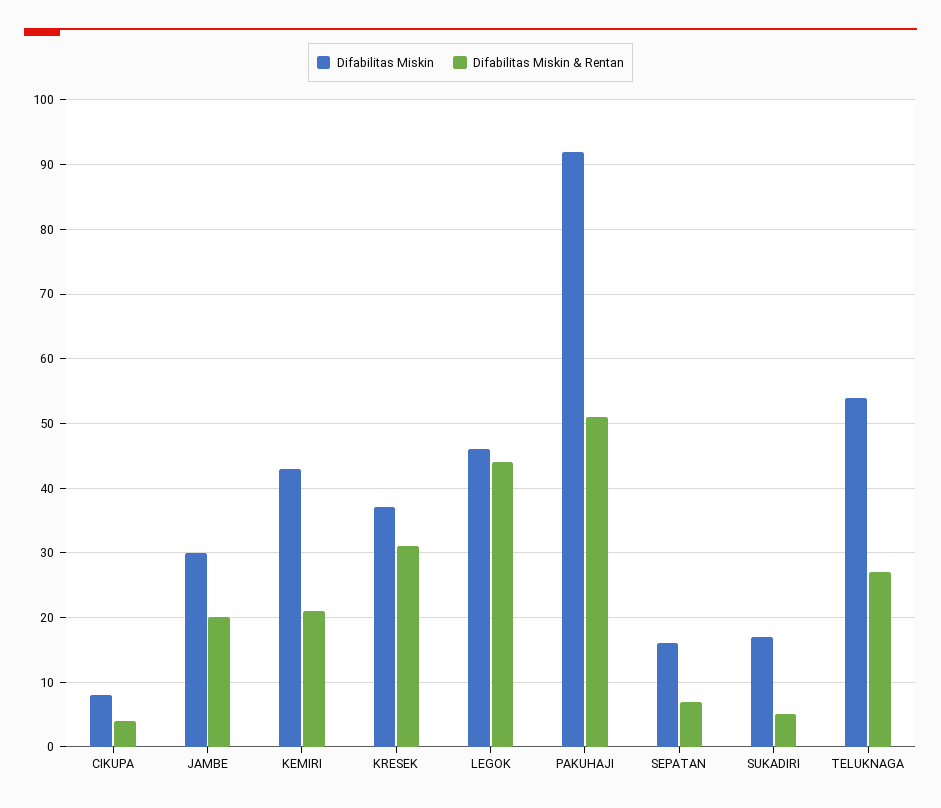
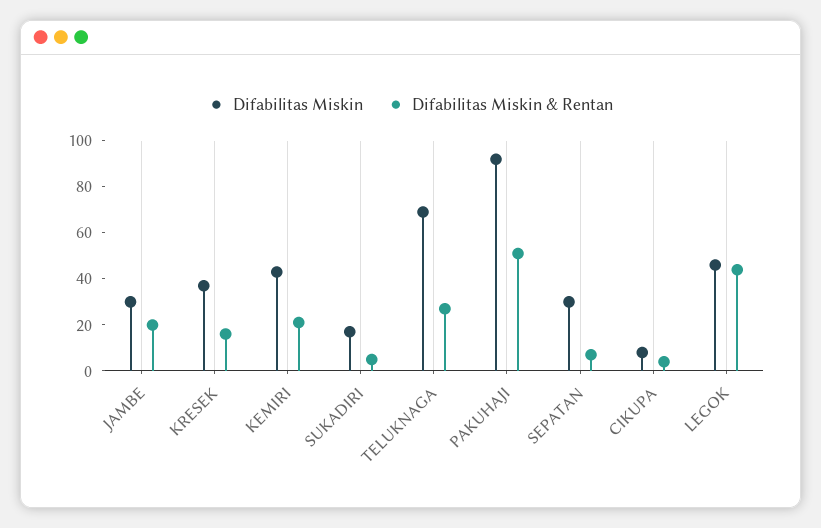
  {
    "Difabilitas Miskin": {
      "CIKUPA": 8,
      "JAMBE": 30,
      "KEMIRI": 43,
      "KRESEK": 37,
      "LEGOK": 46,
      "PAKUHAJI": 92,
-     "SEPATAN": 16,
+     "SEPATAN": 30,
      "SUKADIRI": 17,
-     "TELUKNAGA": 54
+     "TELUKNAGA": 70
    },
    "Difabilitas Miskin & Rentan": {
      "CIKUPA": 4,
      "JAMBE": 20,
      "KEMIRI": 21,
-     "KRESEK": 31,
+     "KRESEK": 15,
      "LEGOK": 44,
      "PAKUHAJI": 51,
      "SEPATAN": 7,
      "SUKADIRI": 5,
      "TELUKNAGA": 27
    }
  }

